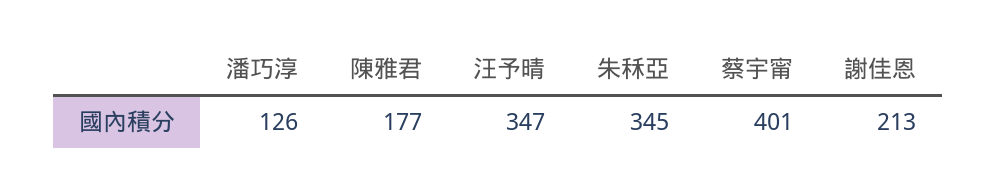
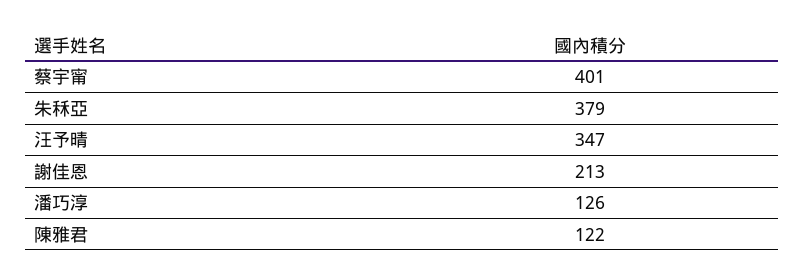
  {
    "潘巧淳": 126,
-   "陳雅君": 177,
+   "陳雅君": 122,
    "汪予晴": 347,
-   "朱秝亞": 345,
+   "朱秝亞": 379,
    "蔡宇甯": 401,
    "謝佳恩": 213
  }

